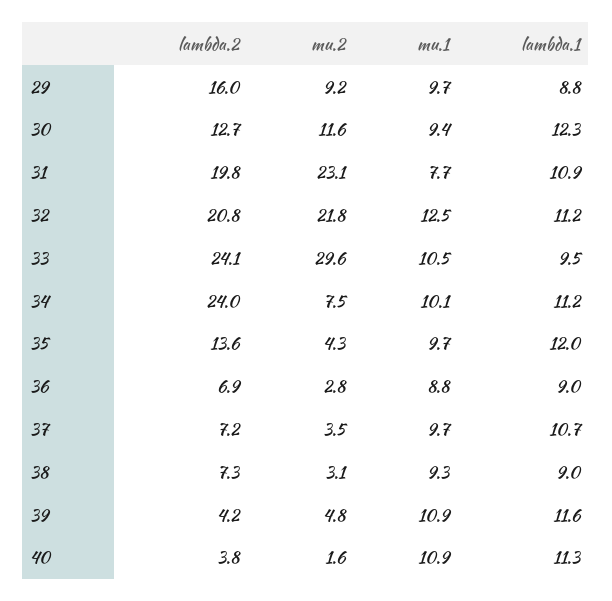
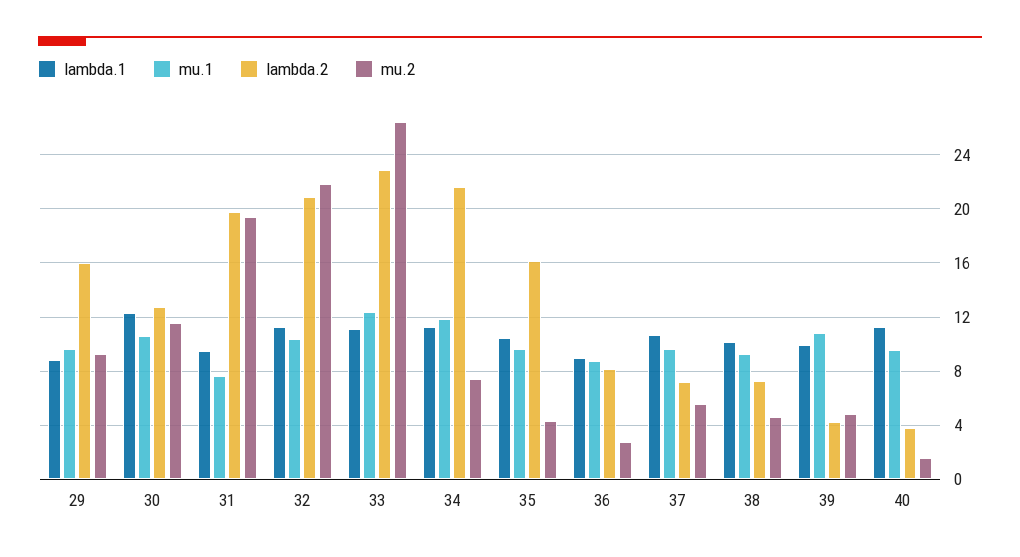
  {
    "lambda.2": {
      "29": 16,
      "30": 12.7,
      "31": 19.8,
      "32": 20.8,
-     "33": 24.1,
+     "33": 23,
-     "34": 24,
+     "34": 21.5,
-     "35": 13.6,
+     "35": 16,
-     "36": 6.9,
+     "36": 8,
      "37": 7.2,
      "38": 7.3,
      "39": 4.2,
      "40": 3.8
    },
    "mu.2": {
      "29": 9.2,
      "30": 11.6,
-     "31": 23.1,
+     "31": 19.5,
      "32": 21.8,
-     "33": 29.6,
+     "33": 26.5,
      "34": 7.5,
      "35": 4.3,
      "36": 2.8,
-     "37": 3.5,
+     "37": 5.5,
-     "38": 3.1,
+     "38": 4.5,
      "39": 4.8,
      "40": 1.6
    },
    "mu.1": {
      "29": 9.7,
-     "30": 9.4,
+     "30": 10.5,
      "31": 7.7,
-     "32": 12.5,
+     "32": 10.5,
-     "33": 10.5,
+     "33": 12.5,
-     "34": 10.1,
+     "34": 12,
      "35": 9.7,
      "36": 8.8,
      "37": 9.7,
      "38": 9.3,
      "39": 10.9,
-     "40": 10.9
+     "40": 9.5
    },
    "lambda.1": {
      "29": 8.8,
      "30": 12.3,
-     "31": 10.9,
+     "31": 9.5,
      "32": 11.2,
-     "33": 9.5,
+     "33": 11,
      "34": 11.2,
-     "35": 12,
+     "35": 10.5,
      "36": 9,
      "37": 10.7,
-     "38": 9,
+     "38": 10,
-     "39": 11.6,
+     "39": 10,
      "40": 11.3
    }
  }

